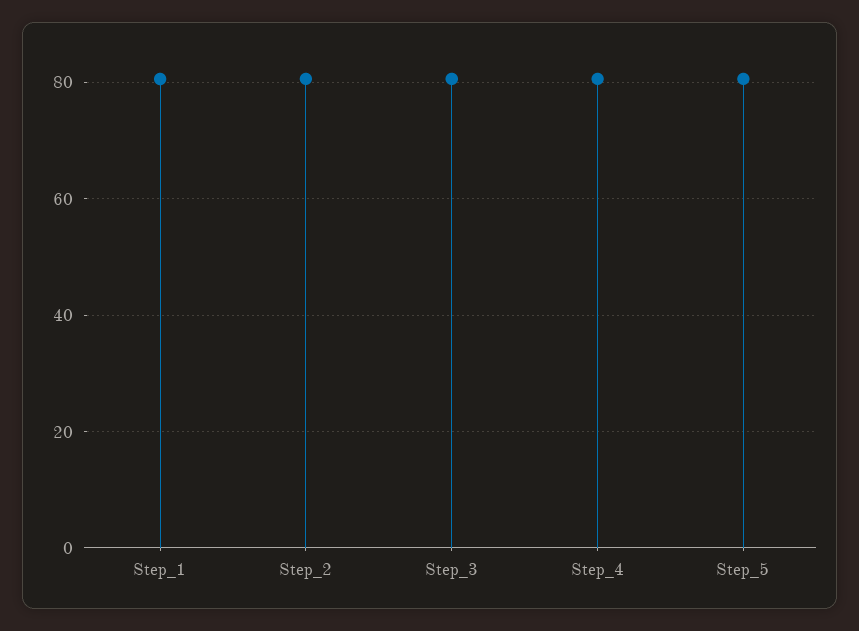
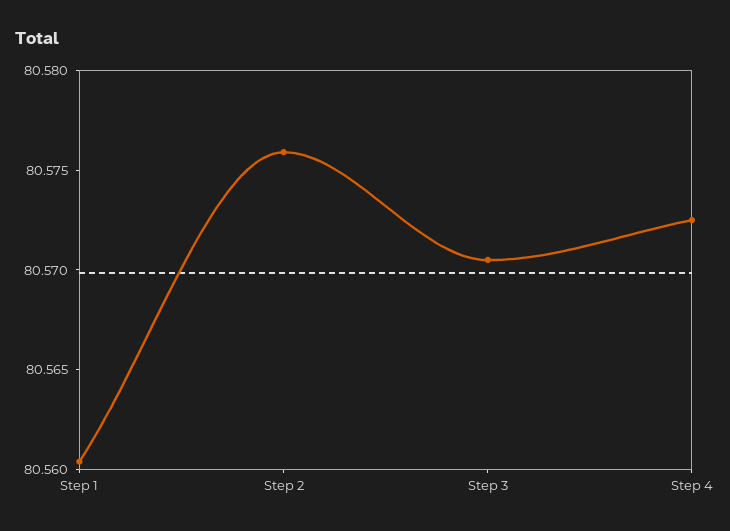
  {
    "Step_1": 80.56,
    "Step_2": 80.576,
    "Step_3": 80.571,
-   "Step_4": 80.573,
+   "Step_4": 80.573
-   "Step_5": 80
  }

